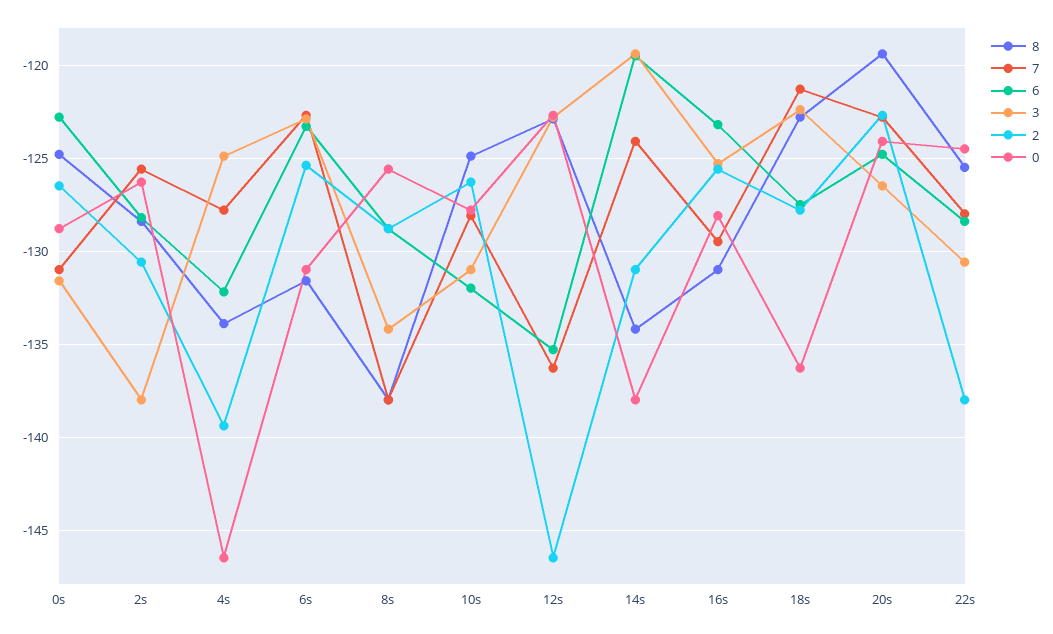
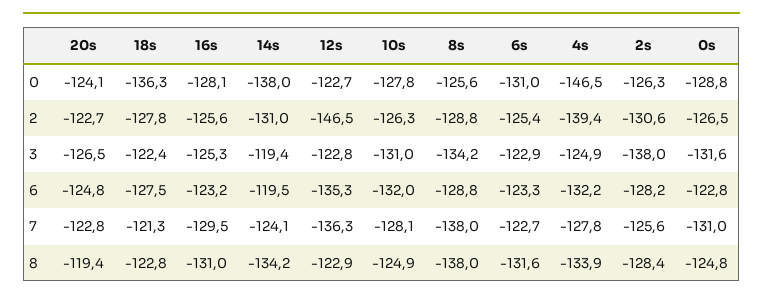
  {
    "8": {
      "0s": -124.8,
      "2s": -128.4,
      "4s": -133.9,
      "6s": -131.6,
      "8s": -138,
      "10s": -124.9,
      "12s": -122.9,
      "14s": -134.2,
      "16s": -131,
      "18s": -122.8,
-     "20s": -119.4,
+     "20s": -119.4
-     "22s": -125.5
    },
    "7": {
      "0s": -131,
      "2s": -125.6,
      "4s": -127.8,
      "6s": -122.7,
      "8s": -138,
      "10s": -128.1,
      "12s": -136.3,
      "14s": -124.1,
      "16s": -129.5,
      "18s": -121.3,
-     "20s": -122.8,
+     "20s": -122.8
-     "22s": -128
    },
    "6": {
      "0s": -122.8,
      "2s": -128.2,
      "4s": -132.2,
      "6s": -123.3,
      "8s": -128.8,
      "10s": -132,
      "12s": -135.3,
      "14s": -119.5,
      "16s": -123.2,
      "18s": -127.5,
-     "20s": -124.8,
+     "20s": -124.8
-     "22s": -128.5
    },
    "3": {
      "0s": -131.6,
      "2s": -138,
      "4s": -124.9,
      "6s": -122.9,
      "8s": -134.2,
      "10s": -131,
      "12s": -122.8,
      "14s": -119.4,
      "16s": -125.3,
      "18s": -122.4,
-     "20s": -126.5,
+     "20s": -126.5
-     "22s": -130.5
    },
    "2": {
      "0s": -126.5,
      "2s": -130.6,
      "4s": -139.4,
      "6s": -125.4,
      "8s": -128.8,
      "10s": -126.3,
      "12s": -146.5,
      "14s": -131,
      "16s": -125.6,
      "18s": -127.8,
-     "20s": -122.7,
+     "20s": -122.7
-     "22s": -138
    },
    "0": {
      "0s": -128.8,
      "2s": -126.3,
      "4s": -146.5,
      "6s": -131,
      "8s": -125.6,
      "10s": -127.8,
      "12s": -122.7,
      "14s": -138,
      "16s": -128.1,
      "18s": -136.3,
-     "20s": -124.1,
+     "20s": -124.1
-     "22s": -124.5
    }
  }

